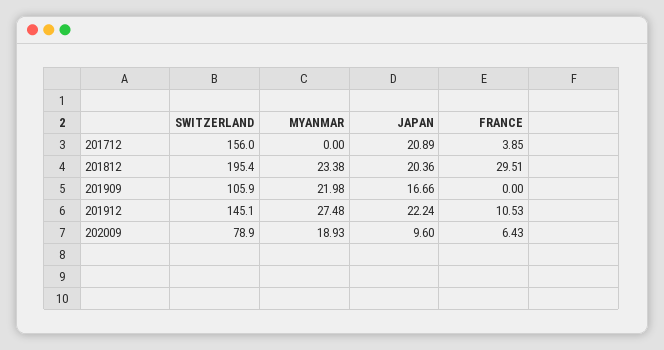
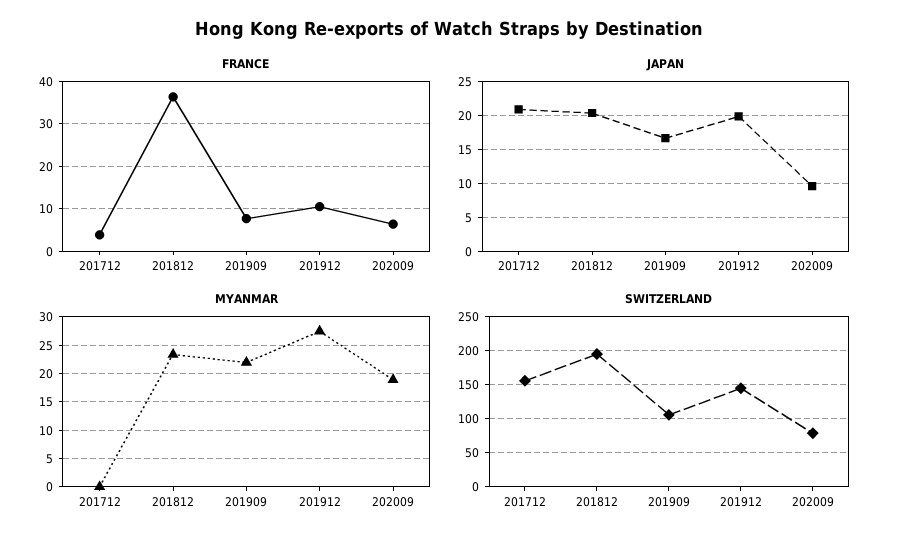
  {
    "SWITZERLAND": {
      "201712": 156,
      "201812": 195.4,
      "201909": 105.9,
      "201912": 145.1,
      "202009": 78.9
    },
    "MYANMAR": {
      "201712": 0,
      "201812": 23.38,
      "201909": 21.98,
      "201912": 27.48,
      "202009": 18.93
    },
    "JAPAN": {
      "201712": 20.89,
      "201812": 20.36,
      "201909": 16.66,
-     "201912": 22.24,
+     "201912": 20,
      "202009": 9.6
    },
    "FRANCE": {
      "201712": 3.85,
-     "201812": 29.51,
+     "201812": 36,
-     "201909": 0,
+     "201909": 8,
      "201912": 10.53,
      "202009": 6.43
    }
  }

